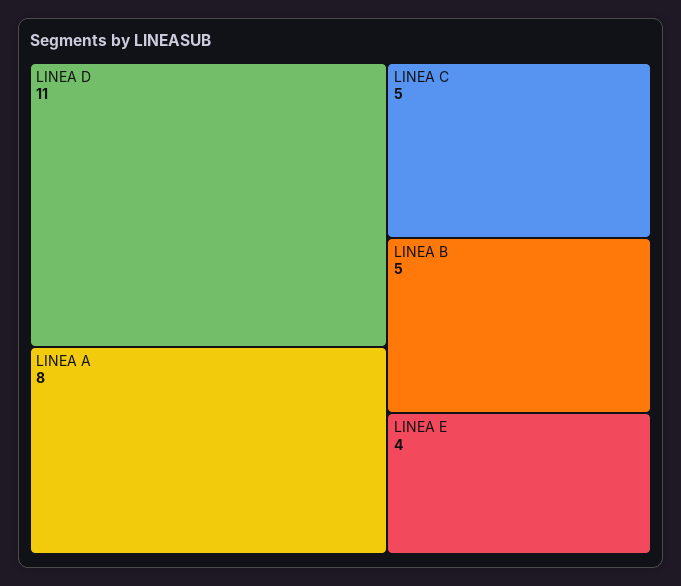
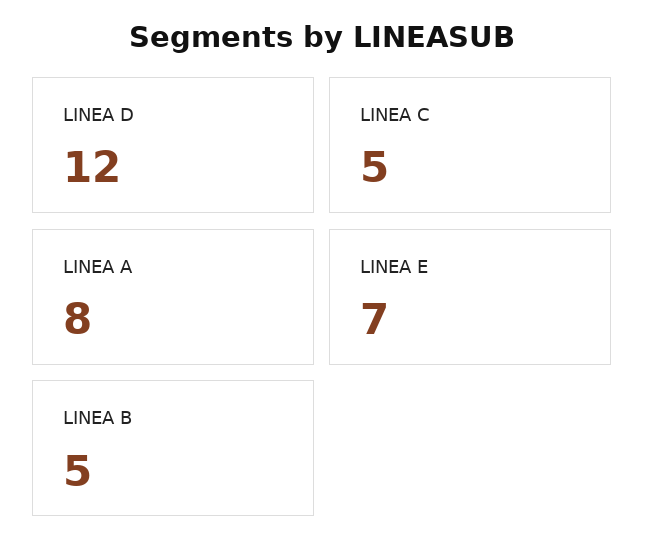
  {
-   "LINEA D": 11,
+   "LINEA D": 12,
    "LINEA A": 8,
    "LINEA C": 5,
    "LINEA B": 5,
-   "LINEA E": 4
+   "LINEA E": 7
  }

